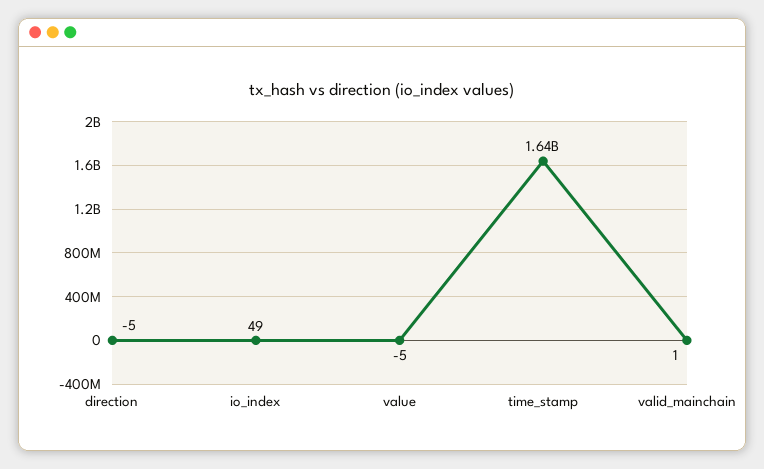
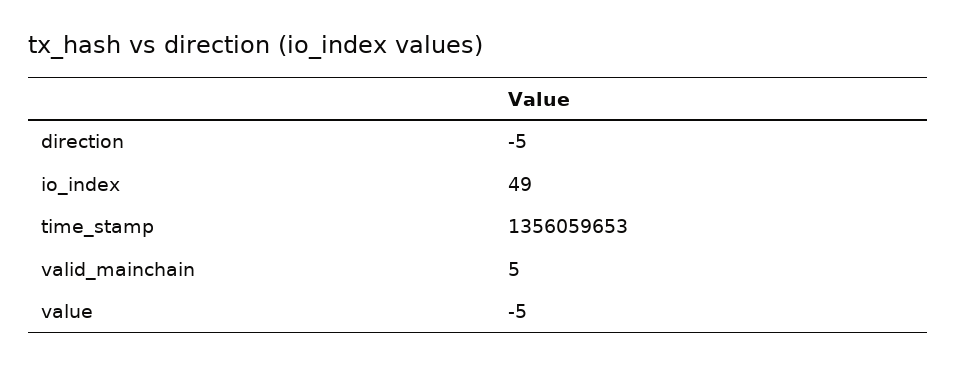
  {
    "direction": -5,
    "io_index": 49,
    "value": -5,
-   "time_stamp": 1640000000,
+   "time_stamp": 1356059653,
-   "valid_mainchain": 1
+   "valid_mainchain": 5
  }

